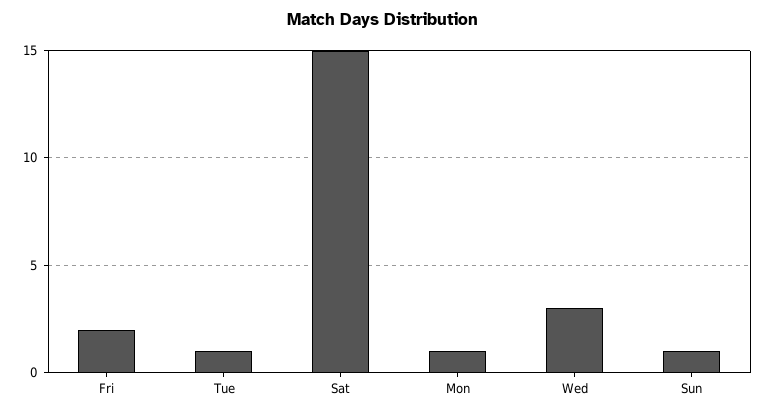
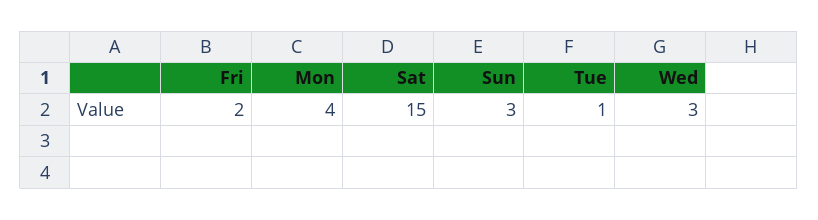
  {
    "Fri": 2,
    "Tue": 1,
    "Sat": 15,
-   "Mon": 1,
+   "Mon": 4,
    "Wed": 3,
-   "Sun": 1
+   "Sun": 3
  }

